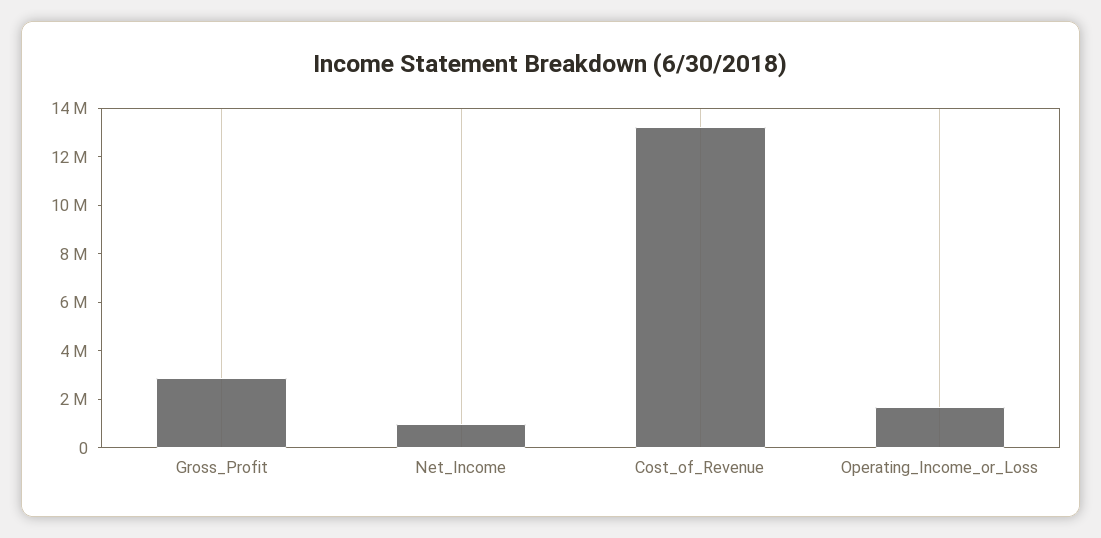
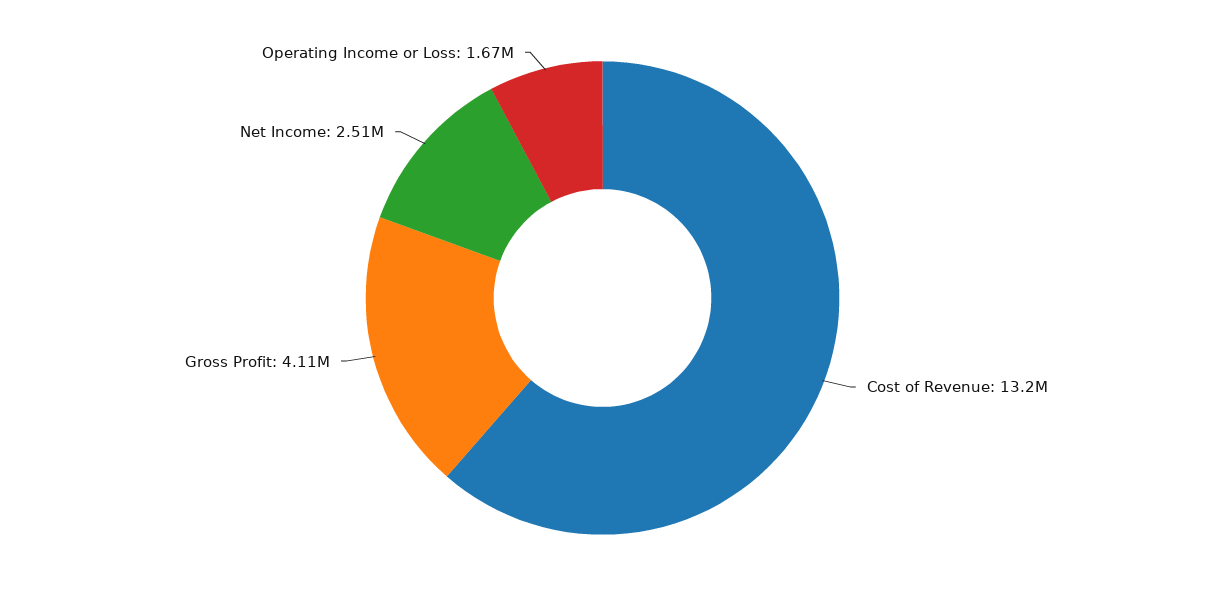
  {
-   "Gross_Profit": 3000000,
+   "Gross_Profit": 4110000,
-   "Net_Income": 1000000,
+   "Net_Income": 2510000,
    "Cost_of_Revenue": 13200000,
    "Operating_Income_or_Loss": 1670000
  }

